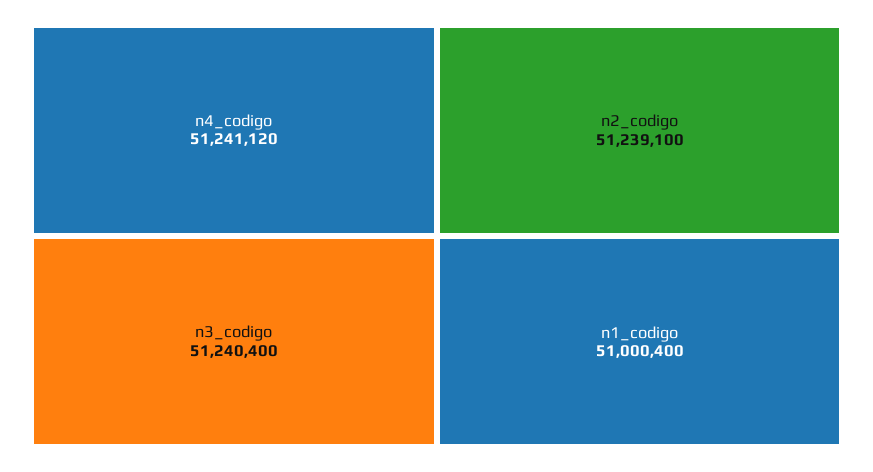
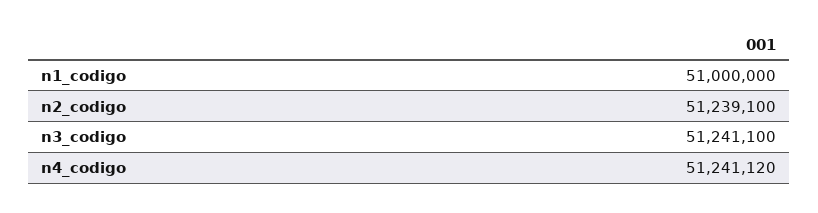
  {
    "n4_codigo": 51241120,
-   "n3_codigo": 51240400,
+   "n3_codigo": 51241100,
    "n2_codigo": 51239100,
-   "n1_codigo": 51000400
+   "n1_codigo": 51000000
  }

